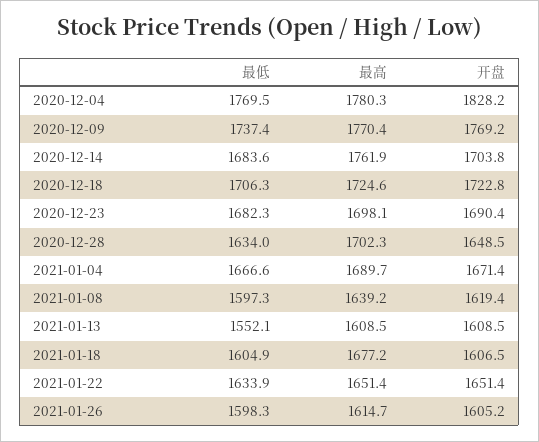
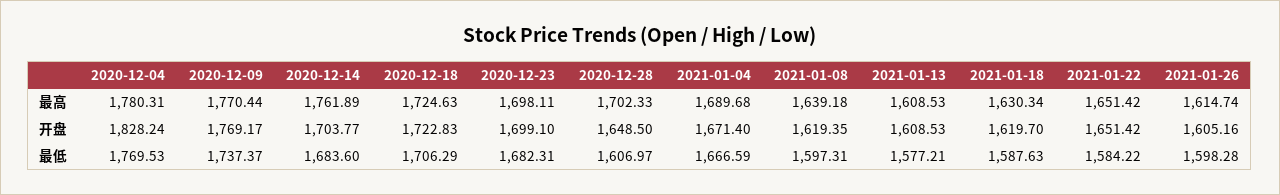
  {
    "最低": {
      "2020-12-04": 1769.53,
      "2020-12-09": 1737.37,
      "2020-12-14": 1683.6,
      "2020-12-18": 1706.29,
      "2020-12-23": 1682.31,
-     "2020-12-28": 1634,
+     "2020-12-28": 1606.97,
      "2021-01-04": 1666.59,
      "2021-01-08": 1597.31,
-     "2021-01-13": 1552.1,
+     "2021-01-13": 1577.21,
-     "2021-01-18": 1604.9,
+     "2021-01-18": 1587.63,
-     "2021-01-22": 1633.9,
+     "2021-01-22": 1584.22,
      "2021-01-26": 1598.28
    },
    "最高": {
      "2020-12-04": 1780.31,
      "2020-12-09": 1770.44,
      "2020-12-14": 1761.89,
      "2020-12-18": 1724.63,
      "2020-12-23": 1698.11,
      "2020-12-28": 1702.33,
      "2021-01-04": 1689.68,
      "2021-01-08": 1639.18,
      "2021-01-13": 1608.53,
-     "2021-01-18": 1677.2,
+     "2021-01-18": 1630.34,
      "2021-01-22": 1651.42,
      "2021-01-26": 1614.74
    },
    "开盘": {
      "2020-12-04": 1828.24,
      "2020-12-09": 1769.17,
      "2020-12-14": 1703.77,
      "2020-12-18": 1722.83,
-     "2020-12-23": 1690.4,
+     "2020-12-23": 1699.1,
      "2020-12-28": 1648.5,
      "2021-01-04": 1671.4,
      "2021-01-08": 1619.35,
      "2021-01-13": 1608.53,
-     "2021-01-18": 1606.5,
+     "2021-01-18": 1619.7,
      "2021-01-22": 1651.42,
      "2021-01-26": 1605.16
    }
  }

